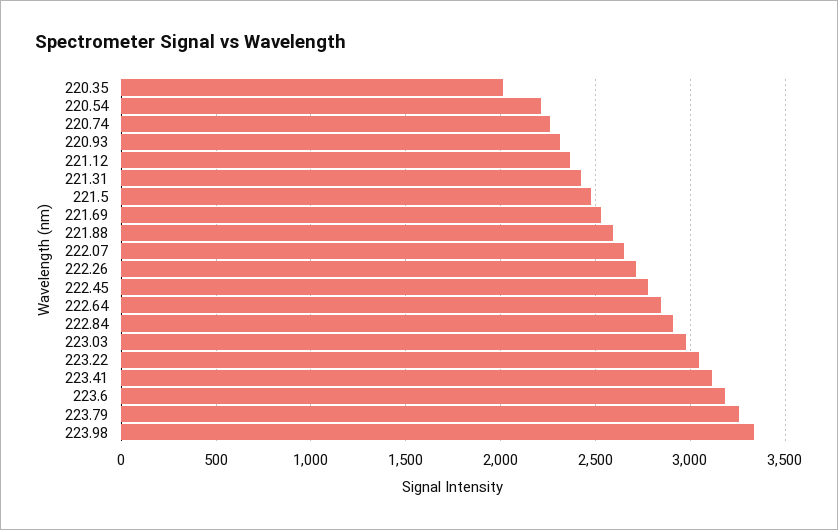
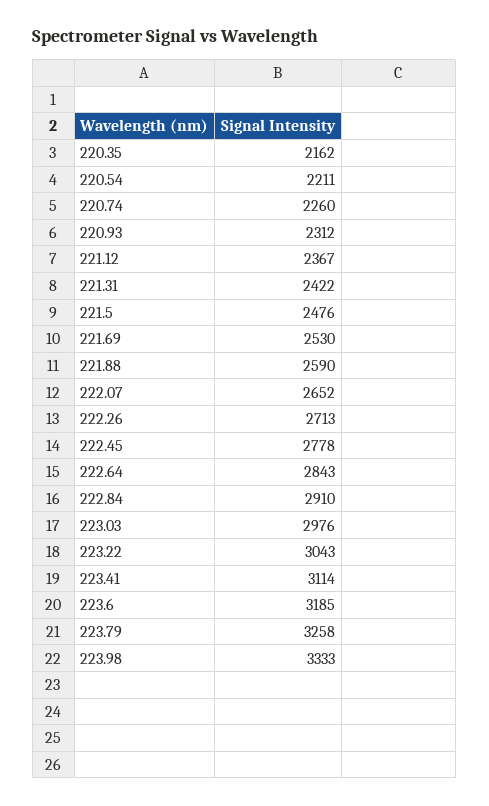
  {
-   "220.35": 2000,
+   "220.35": 2162,
    "220.54": 2211,
    "220.74": 2260,
    "220.93": 2312,
    "221.12": 2367,
    "221.31": 2422,
    "221.5": 2476,
    "221.69": 2530,
    "221.88": 2590,
    "222.07": 2652,
    "222.26": 2713,
    "222.45": 2778,
    "222.64": 2843,
    "222.84": 2910,
    "223.03": 2976,
    "223.22": 3043,
    "223.41": 3114,
    "223.6": 3185,
    "223.79": 3258,
    "223.98": 3333
  }

